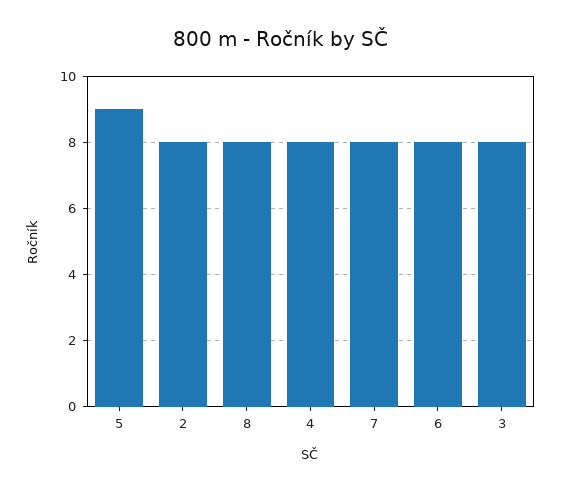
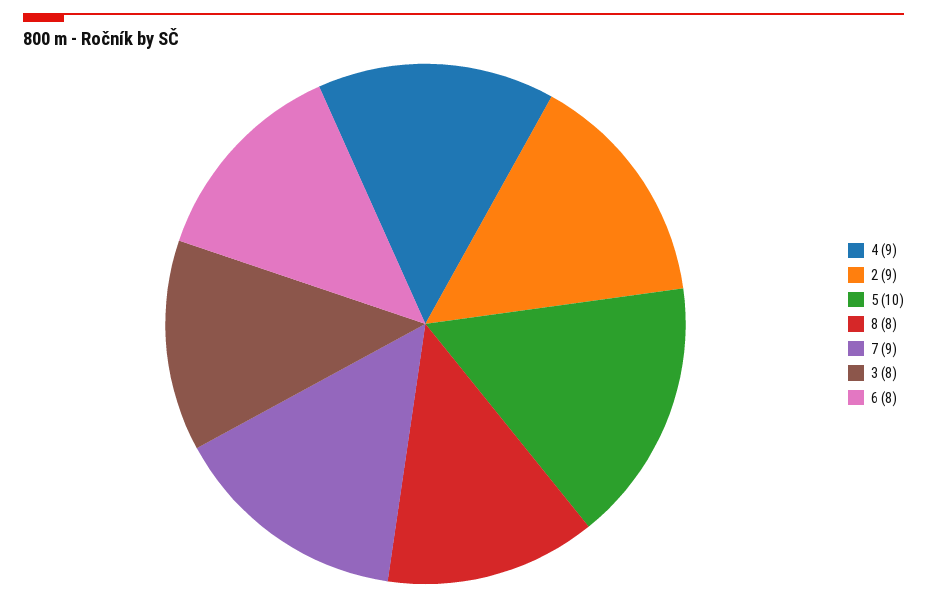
  {
-   "5": 9,
+   "5": 10,
-   "2": 8,
+   "2": 9,
    "8": 8,
-   "4": 8,
+   "4": 9,
-   "7": 8,
+   "7": 9,
    "6": 8,
    "3": 8
  }

